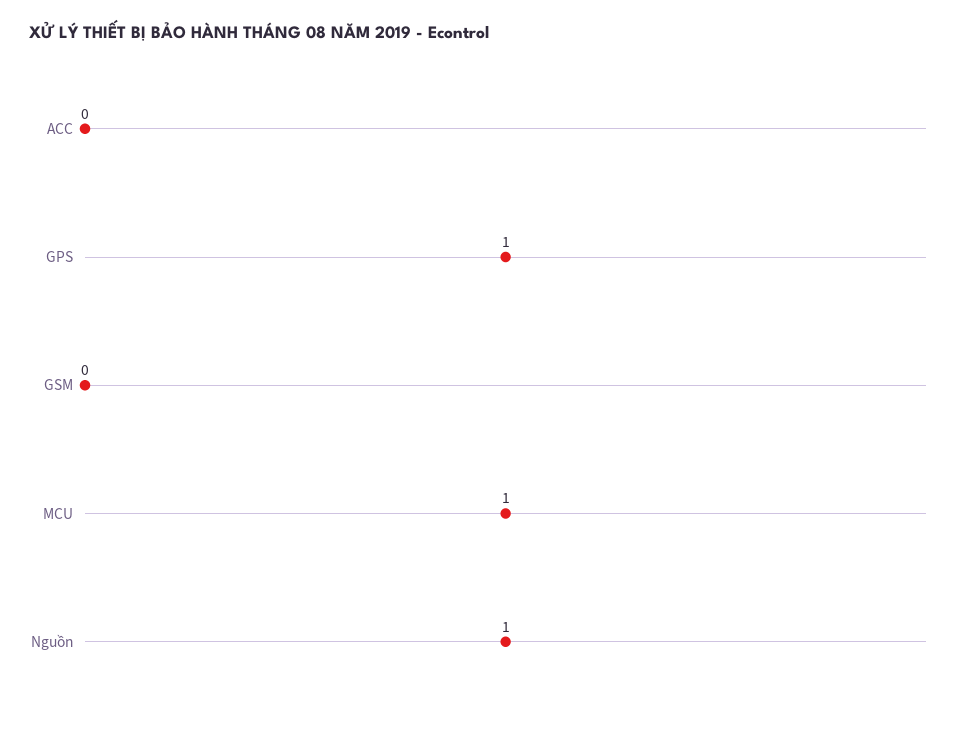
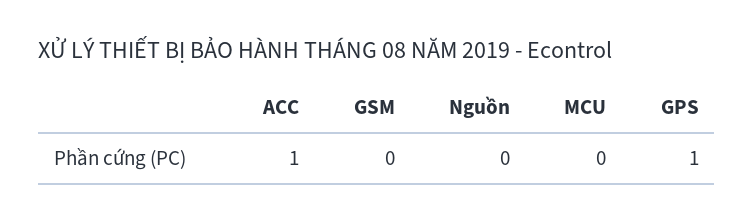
  {
-   "ACC": 0,
+   "ACC": 1,
    "GPS": 1,
    "GSM": 0,
-   "MCU": 1,
+   "MCU": 0,
-   "Nguồn": 1
+   "Nguồn": 0
  }

